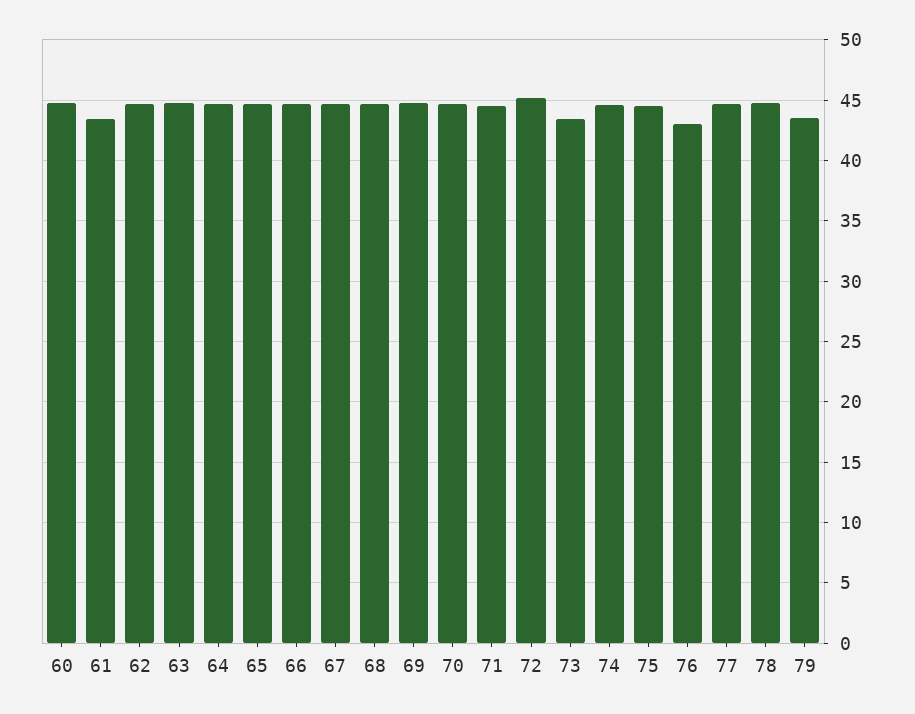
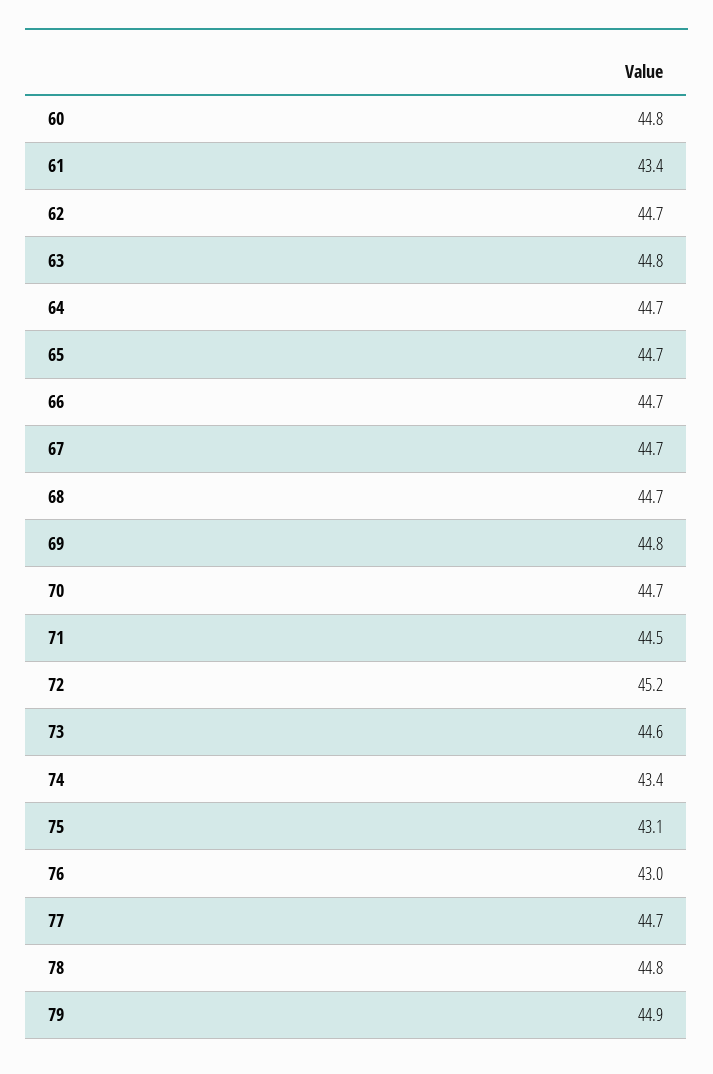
  {
    "60": 44.8,
    "61": 43.4,
    "62": 44.7,
    "63": 44.8,
    "64": 44.7,
    "65": 44.7,
    "66": 44.7,
    "67": 44.7,
    "68": 44.7,
    "69": 44.8,
    "70": 44.7,
    "71": 44.5,
    "72": 45.2,
-   "73": 43.5,
+   "73": 44.6,
-   "74": 44.5,
+   "74": 43.4,
-   "75": 44.5,
+   "75": 43.1,
    "76": 43,
    "77": 44.7,
    "78": 44.8,
-   "79": 43.5
+   "79": 44.9
  }

